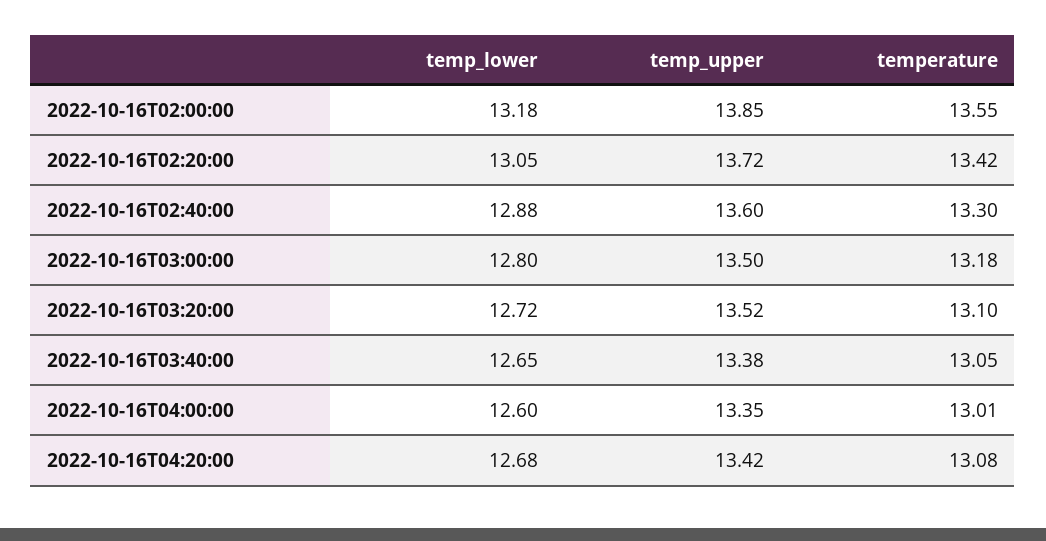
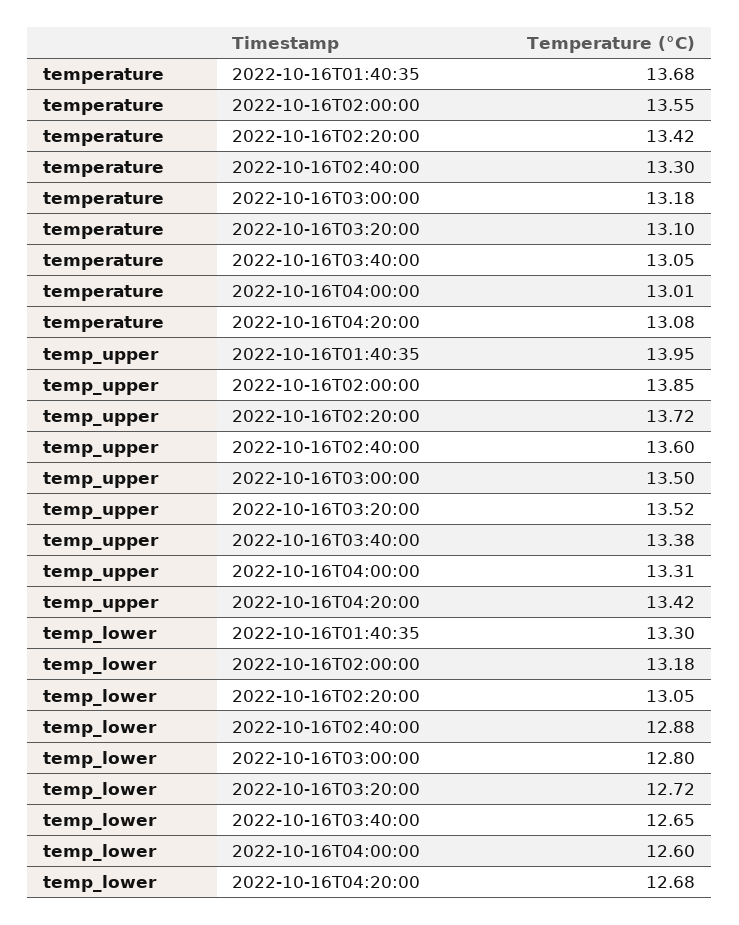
  {
    "temp_lower": {
      "2022-10-16T02:00:00": 13.18,
      "2022-10-16T02:20:00": 13.05,
      "2022-10-16T02:40:00": 12.88,
      "2022-10-16T03:00:00": 12.8,
      "2022-10-16T03:20:00": 12.72,
      "2022-10-16T03:40:00": 12.65,
      "2022-10-16T04:00:00": 12.6,
-     "2022-10-16T04:20:00": 12.68
+     "2022-10-16T04:20:00": 12.68,
+     "2022-10-16T01:40:35": 13.3
    },
    "temp_upper": {
      "2022-10-16T02:00:00": 13.85,
      "2022-10-16T02:20:00": 13.72,
      "2022-10-16T02:40:00": 13.6,
      "2022-10-16T03:00:00": 13.5,
      "2022-10-16T03:20:00": 13.52,
      "2022-10-16T03:40:00": 13.38,
-     "2022-10-16T04:00:00": 13.35,
+     "2022-10-16T04:00:00": 13.31,
-     "2022-10-16T04:20:00": 13.42
+     "2022-10-16T04:20:00": 13.42,
+     "2022-10-16T01:40:35": 13.95
    },
    "temperature": {
      "2022-10-16T02:00:00": 13.55,
      "2022-10-16T02:20:00": 13.42,
      "2022-10-16T02:40:00": 13.3,
      "2022-10-16T03:00:00": 13.18,
      "2022-10-16T03:20:00": 13.1,
      "2022-10-16T03:40:00": 13.05,
      "2022-10-16T04:00:00": 13.01,
-     "2022-10-16T04:20:00": 13.08
+     "2022-10-16T04:20:00": 13.08,
+     "2022-10-16T01:40:35": 13.68
    }
  }

